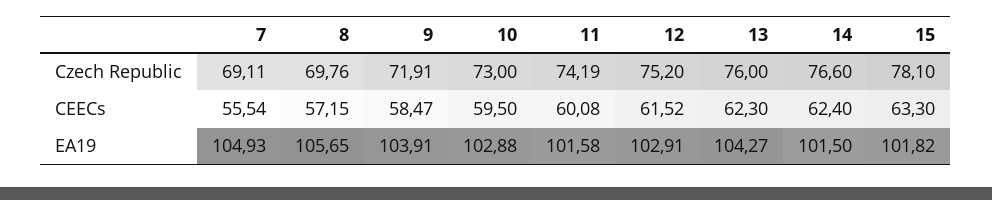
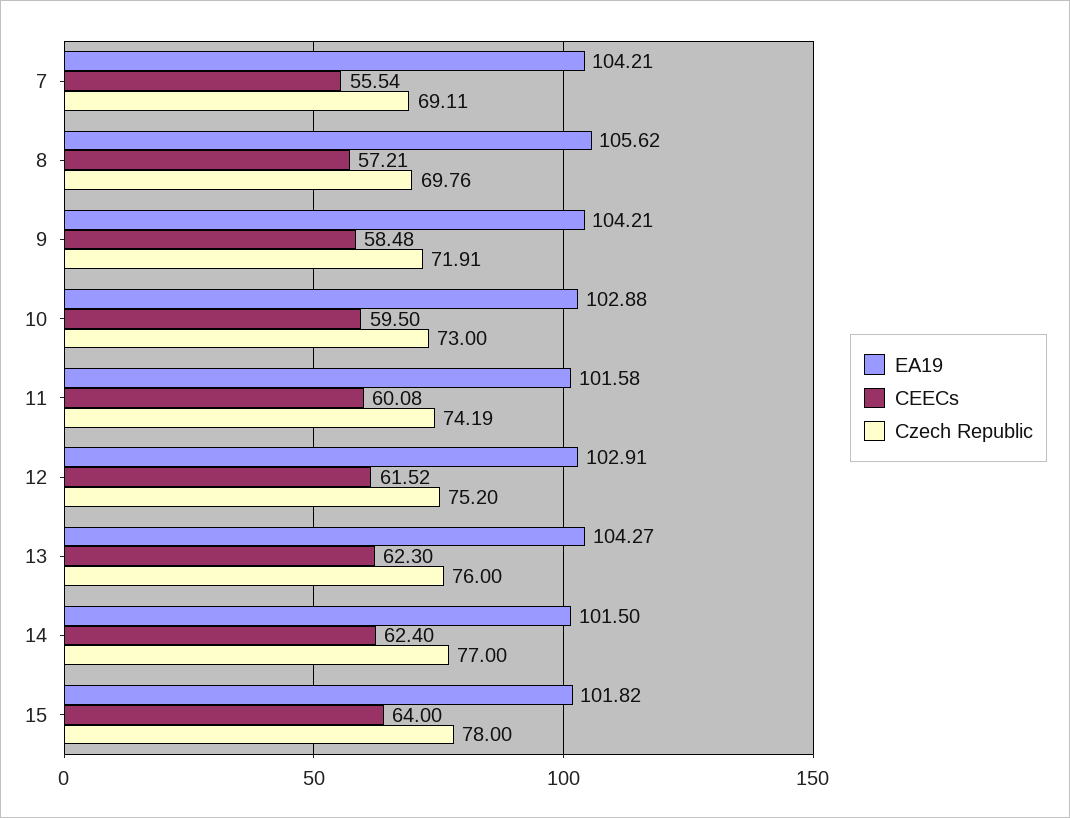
  {
    "Czech Republic": {
      "7": 69.11,
      "8": 69.76,
      "9": 71.91,
      "10": 73,
      "11": 74.19,
      "12": 75.2,
      "13": 76,
-     "14": 76.6,
+     "14": 77,
-     "15": 78.1
+     "15": 78
    },
    "CEECs": {
      "7": 55.54,
-     "8": 57.15,
+     "8": 57.21,
-     "9": 58.47,
+     "9": 58.48,
      "10": 59.5,
      "11": 60.08,
      "12": 61.52,
      "13": 62.3,
      "14": 62.4,
-     "15": 63.3
+     "15": 64
    },
    "EA19": {
-     "7": 104.93,
+     "7": 104.21,
-     "8": 105.65,
+     "8": 105.62,
-     "9": 103.91,
+     "9": 104.21,
      "10": 102.88,
      "11": 101.58,
      "12": 102.91,
      "13": 104.27,
      "14": 101.5,
      "15": 101.82
    }
  }

